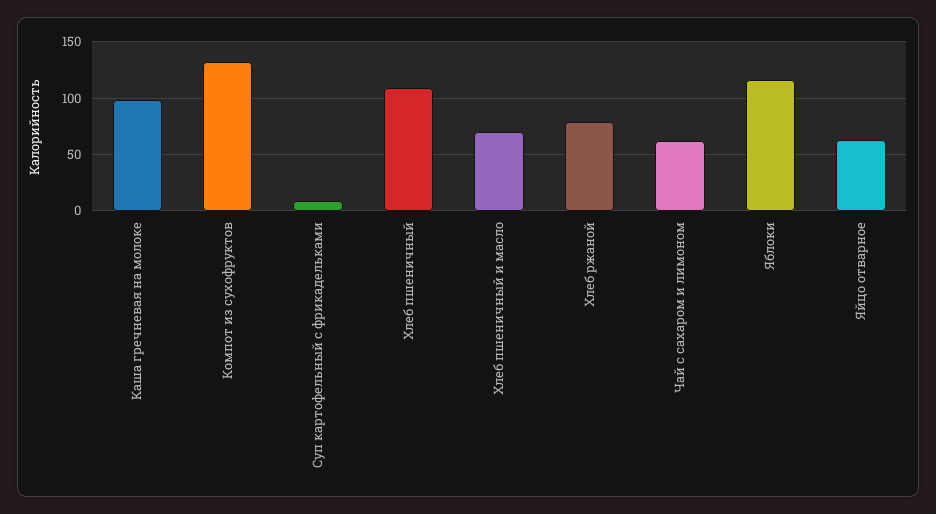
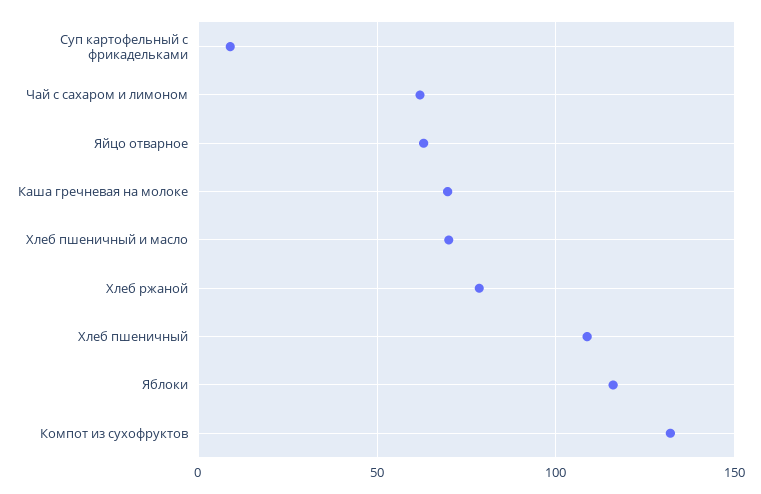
  {
-   "Каша гречневая на молоке": 100,
+   "Каша гречневая на молоке": 70,
    "Компот из сухофруктов": 130,
    "Суп картофельный с фрикадельками": 10,
    "Хлеб пшеничный": 110,
    "Хлеб пшеничный и масло": 70,
    "Хлеб ржаной": 80,
    "Чай с сахаром и лимоном": 60,
    "Яблоки": 115,
    "Яйцо отварное": 65
  }

